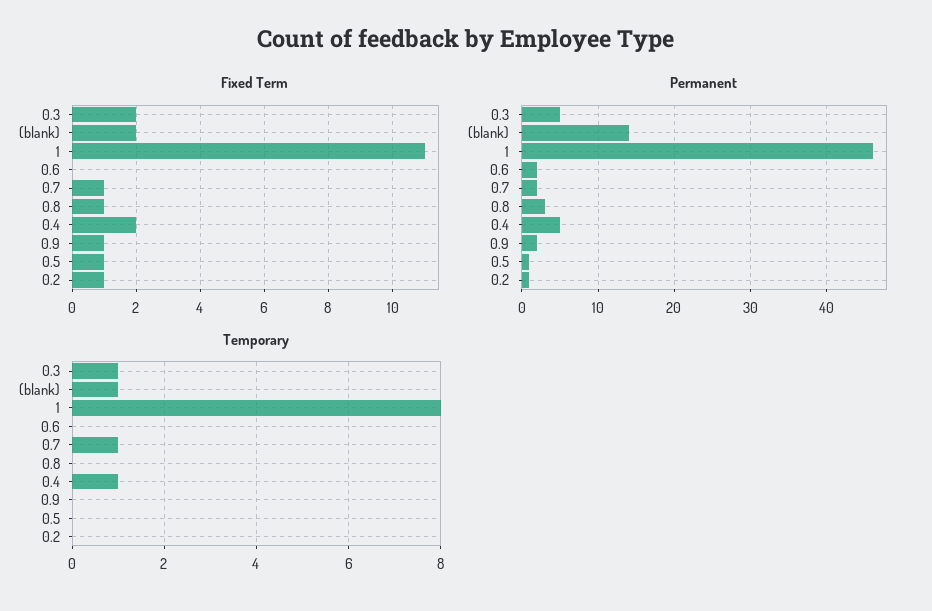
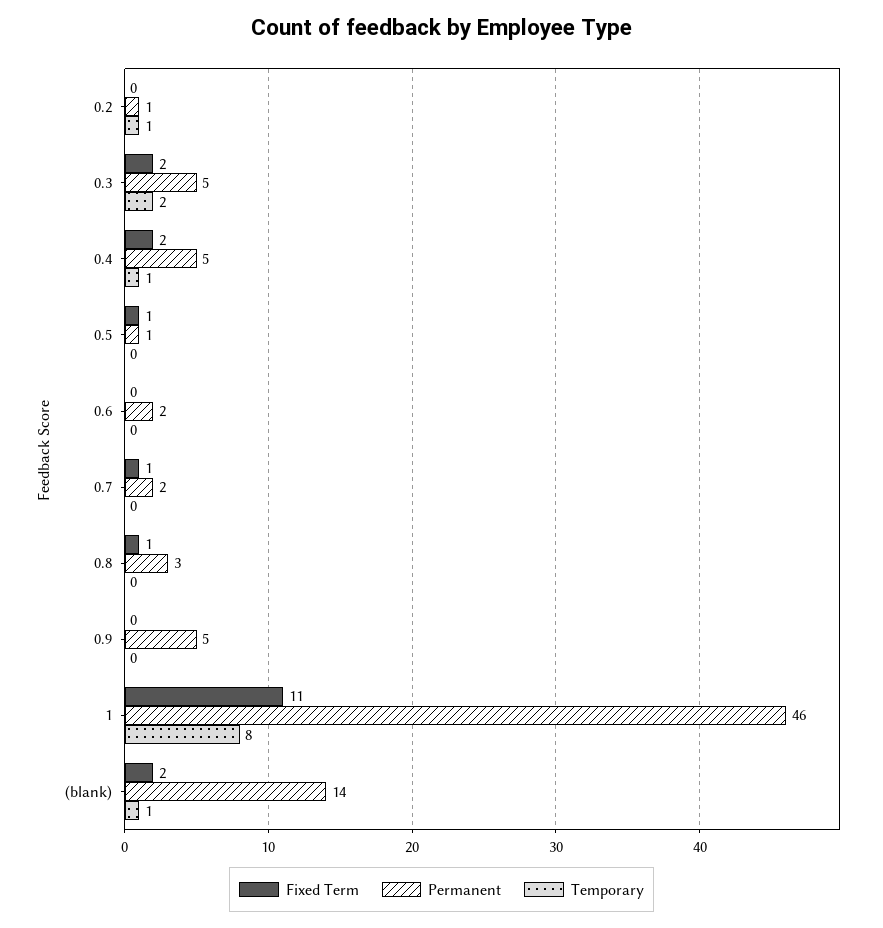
  {
    "Fixed Term": {
      "0.3": 2,
      "(blank)": 2,
      "1": 11,
      "0.6": 0,
      "0.7": 1,
      "0.8": 1,
      "0.4": 2,
-     "0.9": 1,
+     "0.9": 0,
      "0.5": 1,
-     "0.2": 1
+     "0.2": 0
    },
    "Permanent": {
      "0.3": 5,
      "(blank)": 14,
      "1": 46,
      "0.6": 2,
      "0.7": 2,
      "0.8": 3,
      "0.4": 5,
-     "0.9": 2,
+     "0.9": 5,
      "0.5": 1,
      "0.2": 1
    },
    "Temporary": {
-     "0.3": 1,
+     "0.3": 2,
      "(blank)": 1,
      "1": 8,
      "0.6": 0,
-     "0.7": 1,
+     "0.7": 0,
      "0.8": 0,
      "0.4": 1,
      "0.9": 0,
      "0.5": 0,
-     "0.2": 0
+     "0.2": 1
    }
  }

